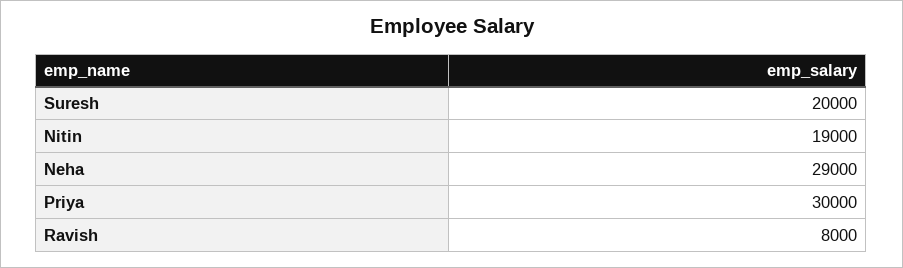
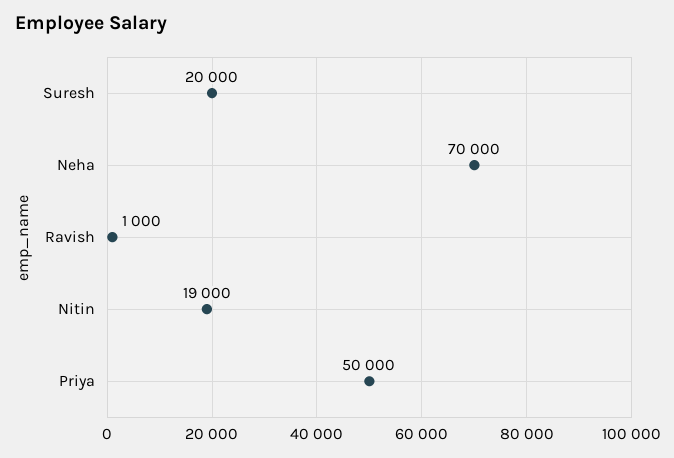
  {
    "Suresh": 20000,
    "Nitin": 19000,
-   "Neha": 29000,
+   "Neha": 70000,
-   "Priya": 30000,
+   "Priya": 50000,
-   "Ravish": 8000
+   "Ravish": 1000
  }

